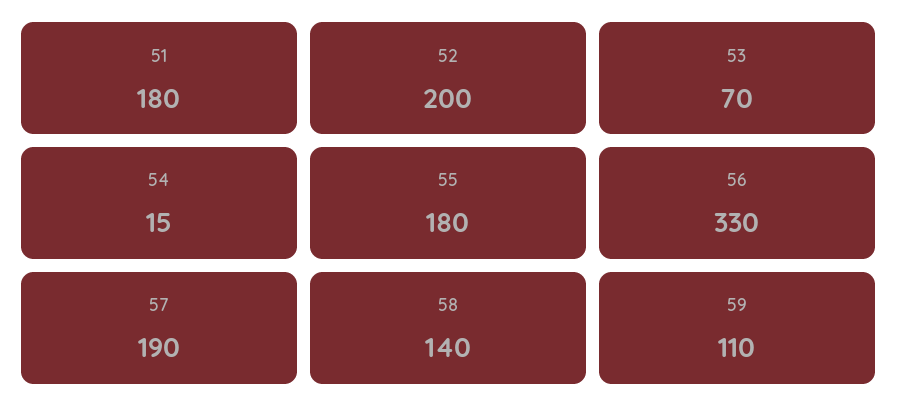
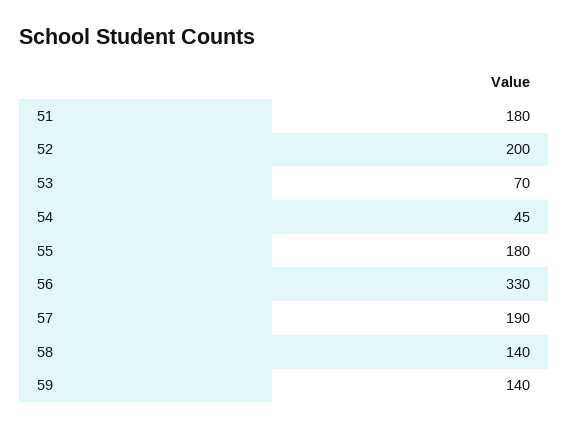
  {
    "51": 180,
    "52": 200,
    "53": 70,
-   "54": 15,
+   "54": 45,
    "55": 180,
    "56": 330,
    "57": 190,
    "58": 140,
-   "59": 110
+   "59": 140
  }

